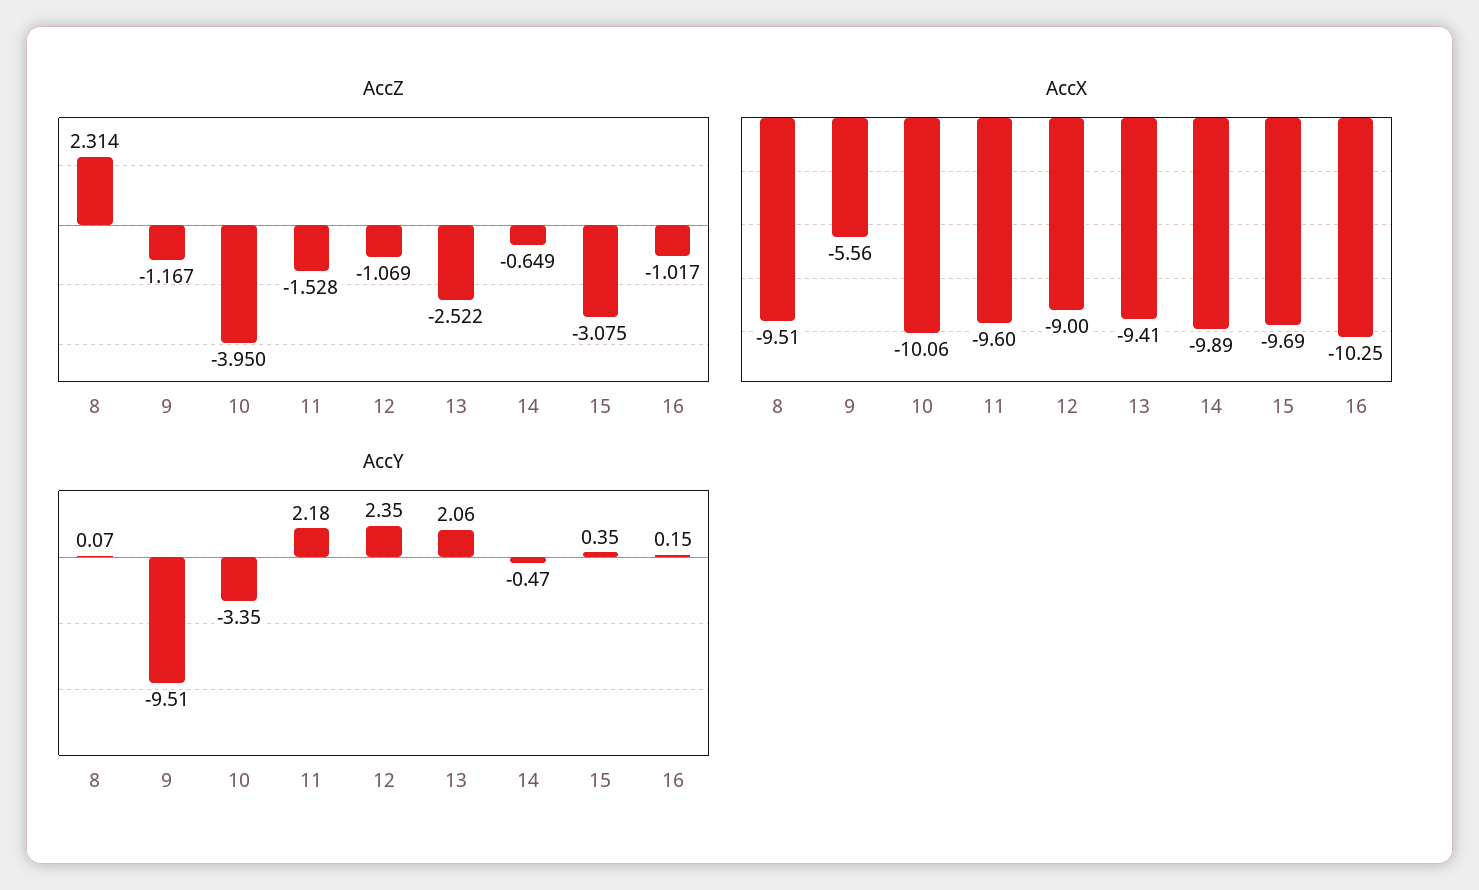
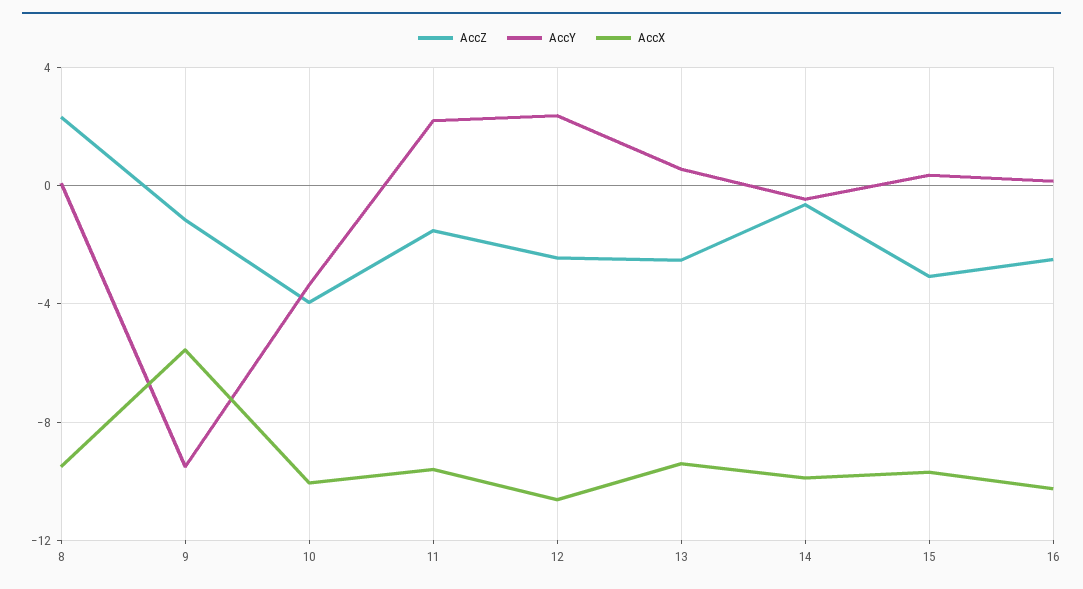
  {
    "AccZ": {
      "8": 2.314,
      "9": -1.167,
      "10": -3.95,
      "11": -1.528,
-     "12": -1.069,
+     "12": -2.5,
      "13": -2.522,
      "14": -0.649,
      "15": -3.075,
-     "16": -1.017
+     "16": -2.5
    },
    "AccX": {
      "8": -9.51,
      "9": -5.56,
      "10": -10.06,
      "11": -9.6,
-     "12": -9,
+     "12": -10.5,
      "13": -9.41,
      "14": -9.89,
      "15": -9.69,
      "16": -10.25
    },
    "AccY": {
      "8": 0.07,
      "9": -9.51,
      "10": -3.35,
      "11": 2.18,
      "12": 2.35,
-     "13": 2.06,
+     "13": 0.5,
      "14": -0.47,
      "15": 0.35,
      "16": 0.15
    }
  }

